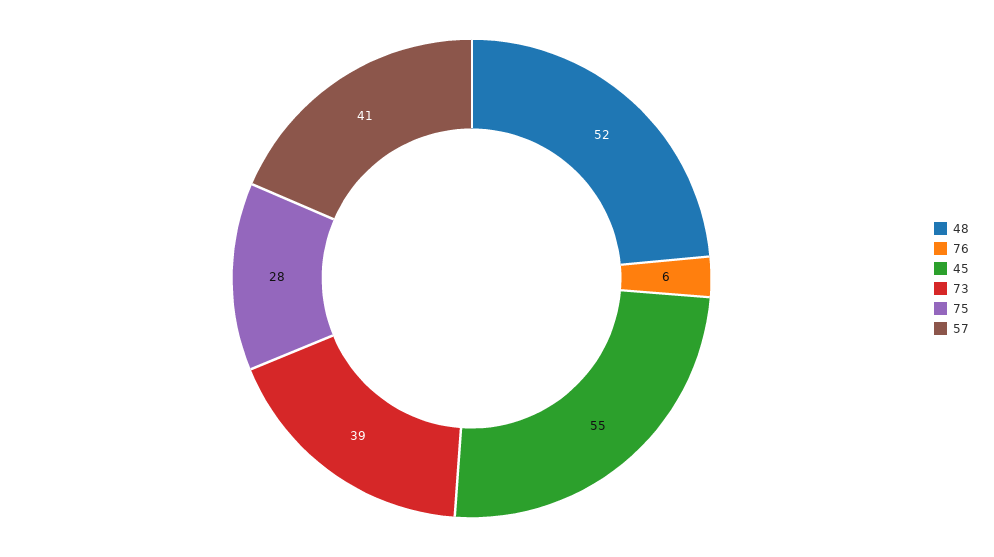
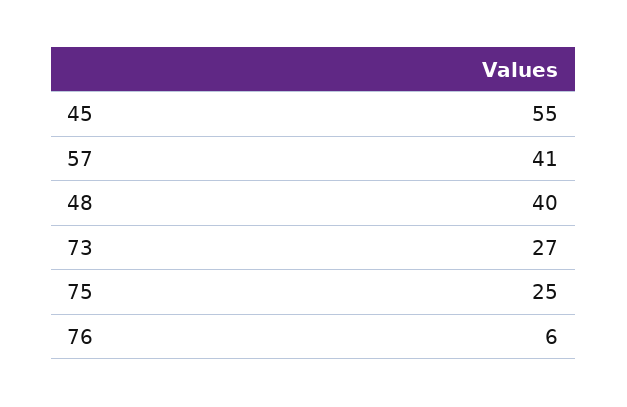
  {
-   "48": 52,
+   "48": 40,
    "76": 6,
    "45": 55,
-   "73": 39,
+   "73": 27,
-   "75": 28,
+   "75": 25,
    "57": 41
  }

